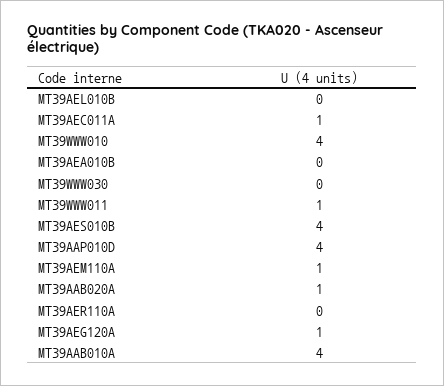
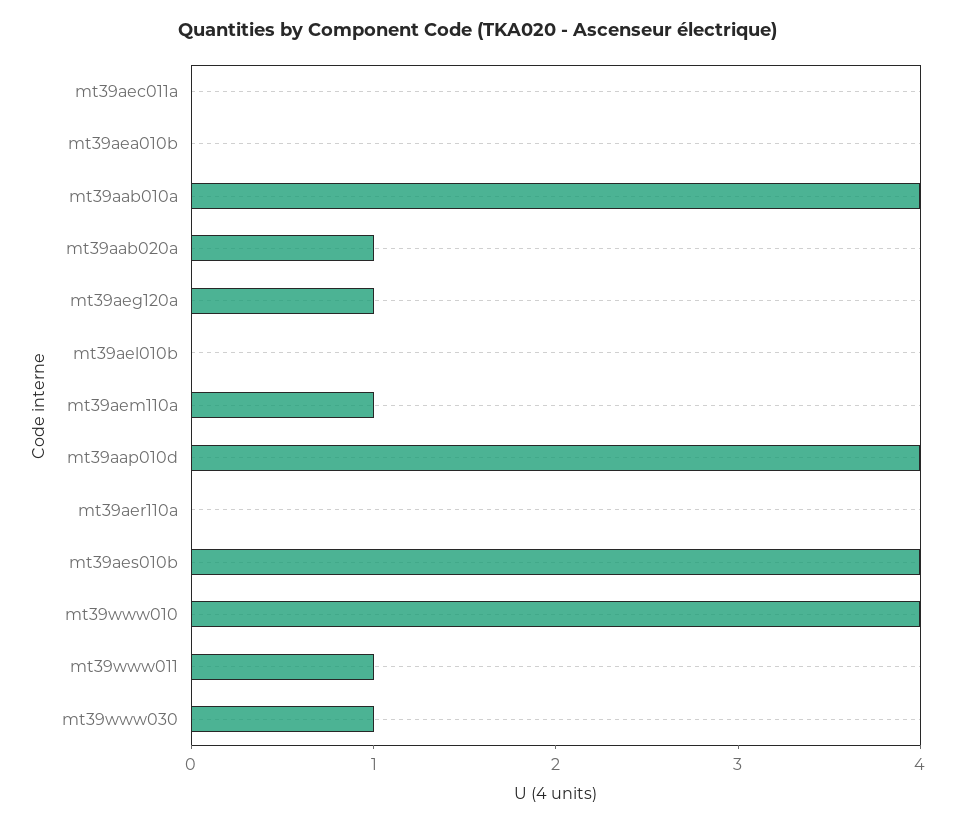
  {
    "MT39AEL010B": 0,
-   "MT39AEC011A": 1,
+   "MT39AEC011A": 0,
    "MT39WWW010": 4,
    "MT39AEA010B": 0,
-   "MT39WWW030": 0,
+   "MT39WWW030": 1,
    "MT39WWW011": 1,
    "MT39AES010B": 4,
    "MT39AAP010D": 4,
    "MT39AEM110A": 1,
    "MT39AAB020A": 1,
    "MT39AER110A": 0,
    "MT39AEG120A": 1,
    "MT39AAB010A": 4
  }

